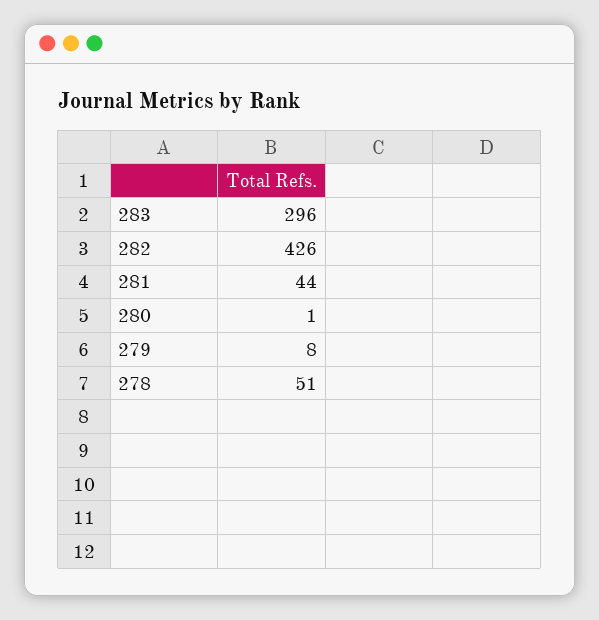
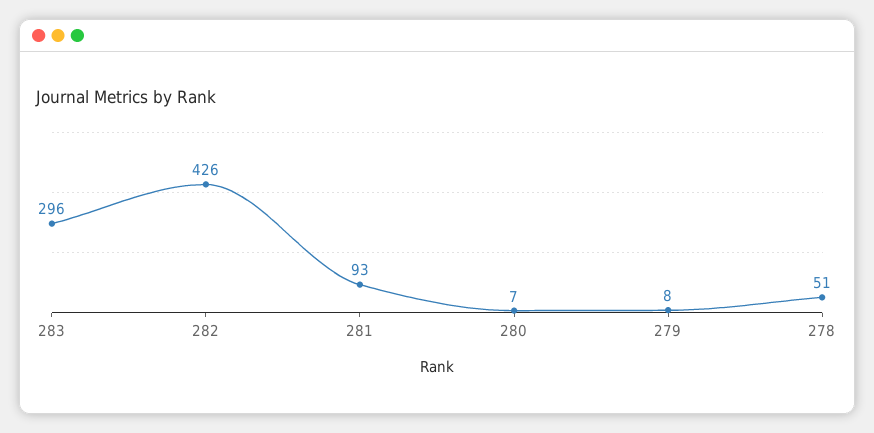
  {
    "283": 296,
    "282": 426,
-   "281": 44,
+   "281": 93,
-   "280": 1,
+   "280": 7,
    "279": 8,
    "278": 51
  }

